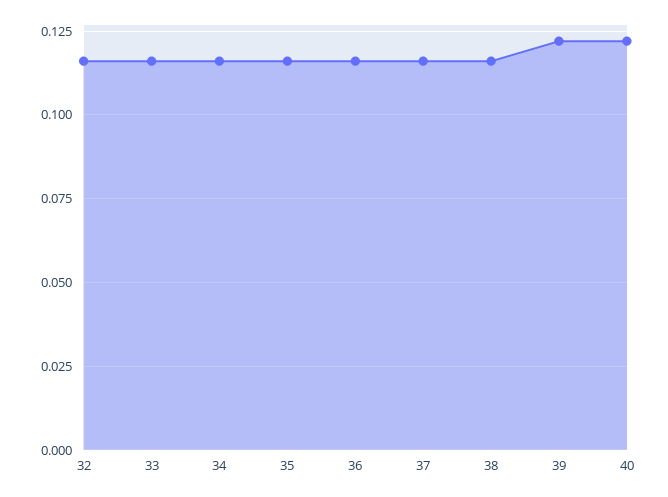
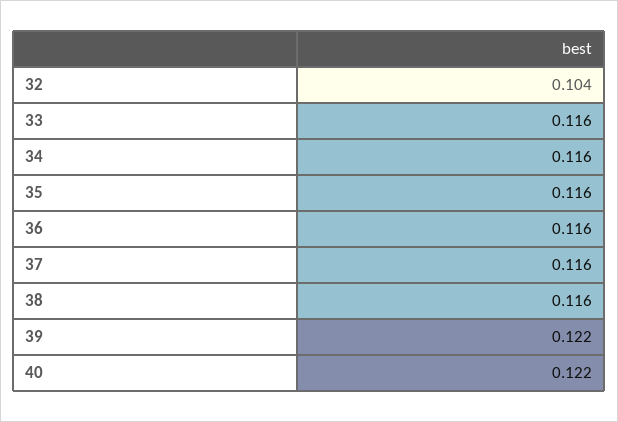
  {
-   "32": 0.115,
+   "32": 0.104,
    "33": 0.116,
    "34": 0.116,
    "35": 0.116,
    "36": 0.116,
    "37": 0.116,
    "38": 0.116,
    "39": 0.122,
    "40": 0.122
  }

